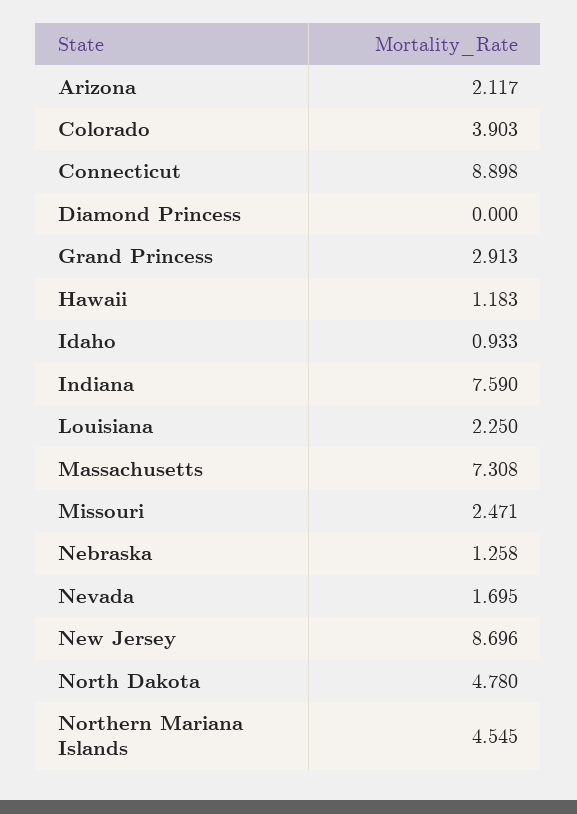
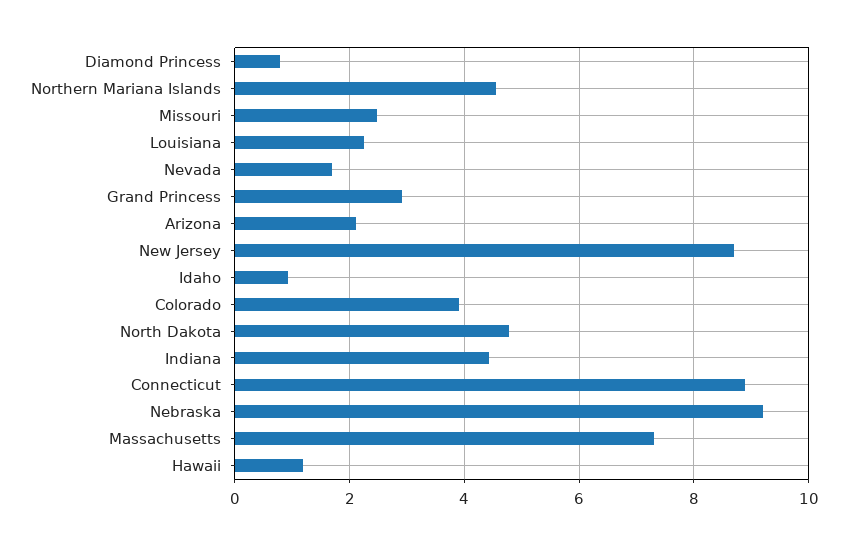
  {
    "Arizona": 2.117,
    "Colorado": 3.903,
    "Connecticut": 8.898,
-   "Diamond Princess": 0,
+   "Diamond Princess": 0.8,
    "Grand Princess": 2.913,
    "Hawaii": 1.183,
    "Idaho": 0.933,
-   "Indiana": 7.59,
+   "Indiana": 4.4,
    "Louisiana": 2.25,
    "Massachusetts": 7.308,
    "Missouri": 2.471,
-   "Nebraska": 1.258,
+   "Nebraska": 9.2,
    "Nevada": 1.695,
    "New Jersey": 8.696,
    "North Dakota": 4.78,
    "Northern Mariana Islands": 4.545
  }

